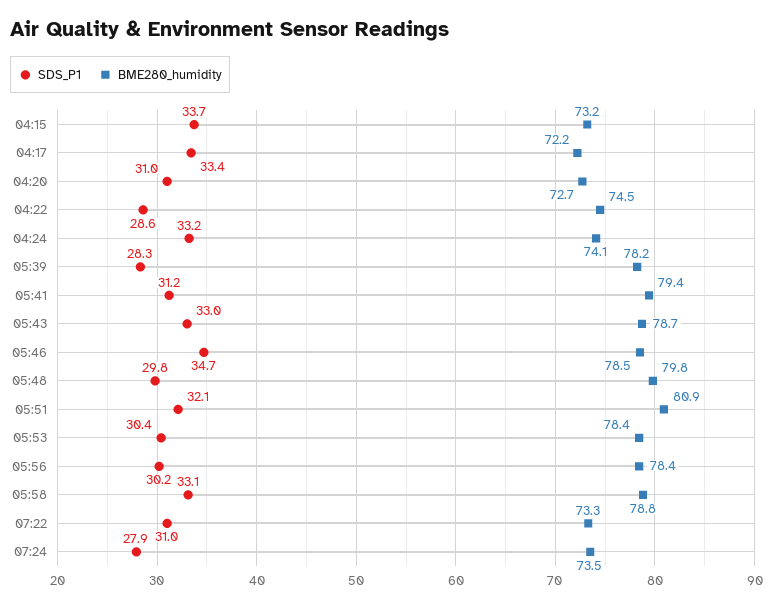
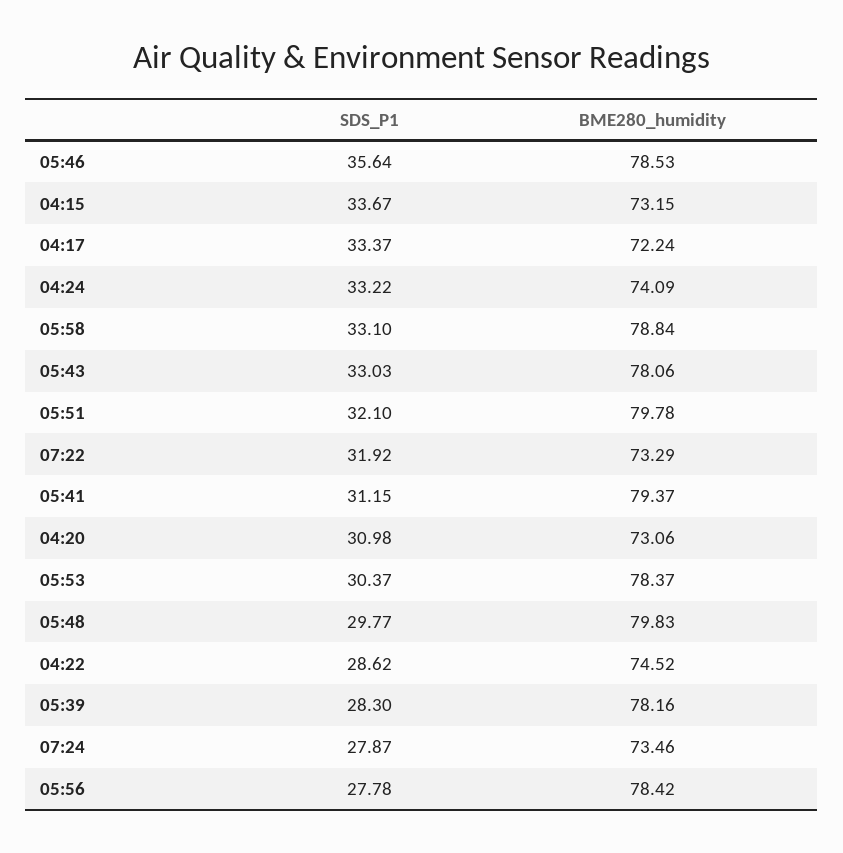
  {
    "SDS_P1": {
      "04:15": 33.67,
      "04:17": 33.37,
      "04:20": 30.98,
      "04:22": 28.62,
      "04:24": 33.22,
      "05:39": 28.3,
      "05:41": 31.15,
      "05:43": 33.03,
-     "05:46": 34.7,
+     "05:46": 35.64,
      "05:48": 29.77,
      "05:51": 32.1,
      "05:53": 30.37,
-     "05:56": 30.2,
+     "05:56": 27.78,
      "05:58": 33.1,
-     "07:22": 31,
+     "07:22": 31.92,
      "07:24": 27.87
    },
    "BME280_humidity": {
      "04:15": 73.15,
      "04:17": 72.24,
-     "04:20": 72.7,
+     "04:20": 73.06,
      "04:22": 74.52,
      "04:24": 74.09,
      "05:39": 78.16,
      "05:41": 79.37,
-     "05:43": 78.7,
+     "05:43": 78.06,
      "05:46": 78.53,
      "05:48": 79.83,
-     "05:51": 80.9,
+     "05:51": 79.78,
      "05:53": 78.37,
      "05:56": 78.42,
      "05:58": 78.84,
      "07:22": 73.29,
      "07:24": 73.46
    }
  }

